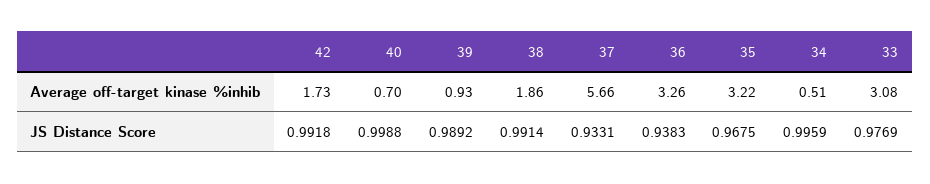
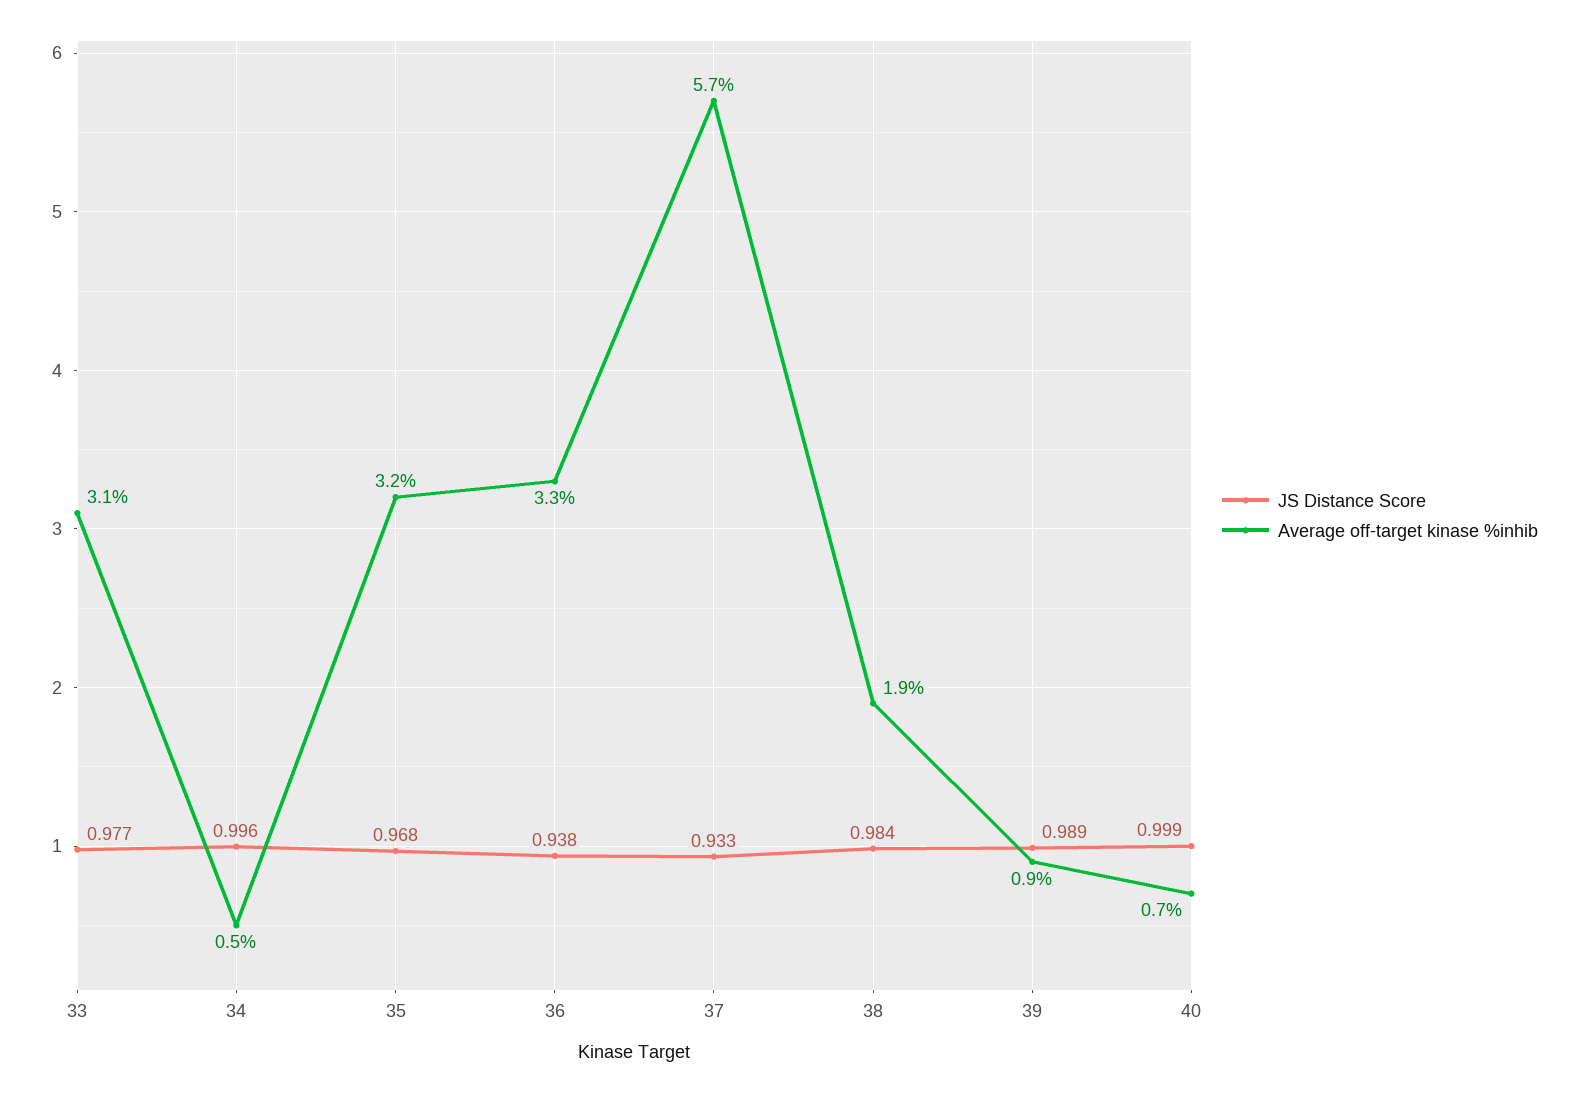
  {
    "Average off-target kinase %inhib": {
-     "42": 1.73,
      "40": 0.7,
      "39": 0.93,
      "38": 1.86,
      "37": 5.66,
      "36": 3.26,
      "35": 3.22,
      "34": 0.51,
      "33": 3.08
    },
    "JS Distance Score": {
-     "42": 0.9918,
      "40": 0.9988,
      "39": 0.9892,
-     "38": 0.9914,
+     "38": 0.984,
      "37": 0.9331,
      "36": 0.9383,
      "35": 0.9675,
      "34": 0.9959,
      "33": 0.9769
    }
  }

